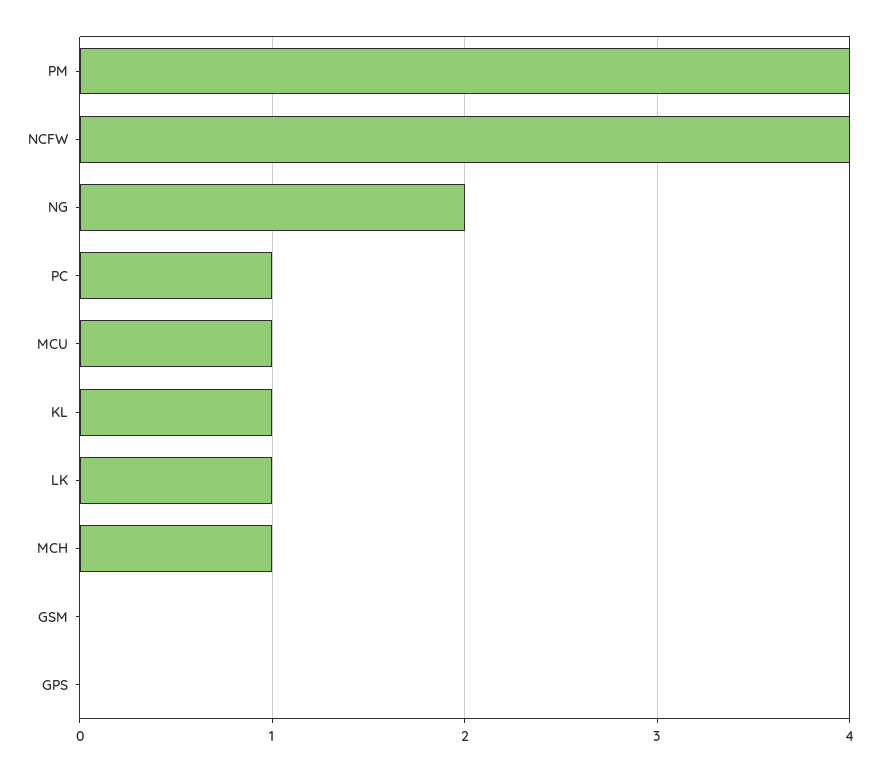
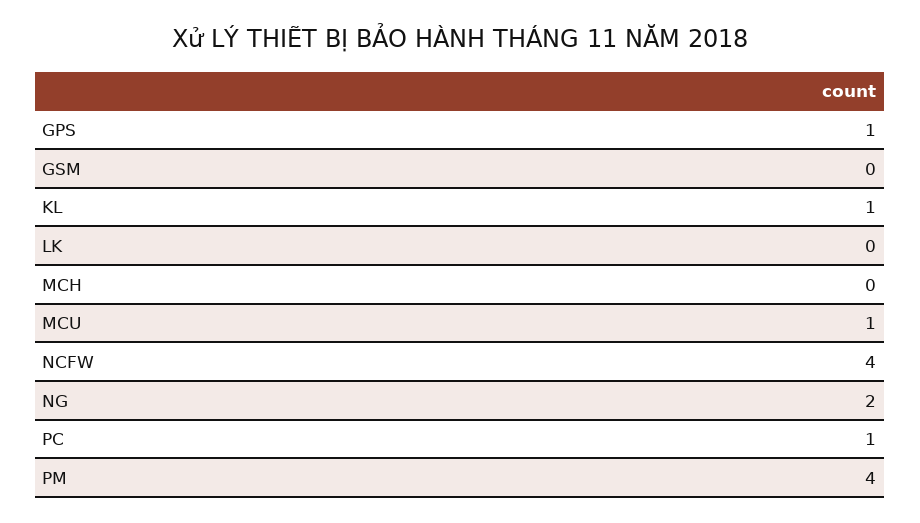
  {
    "PM": 4,
    "NCFW": 4,
    "NG": 2,
    "PC": 1,
    "MCU": 1,
    "KL": 1,
-   "LK": 1,
+   "LK": 0,
-   "MCH": 1,
+   "MCH": 0,
    "GSM": 0,
-   "GPS": 0
+   "GPS": 1
  }

